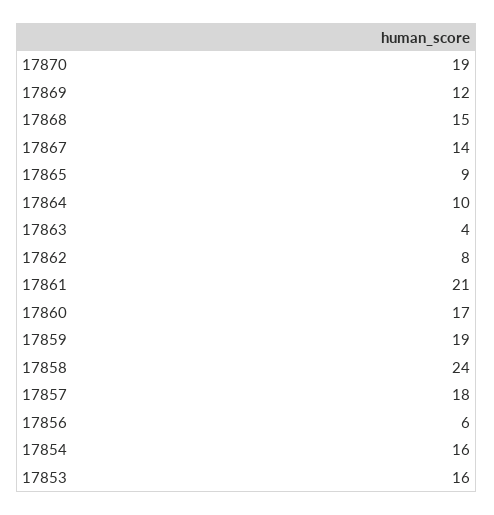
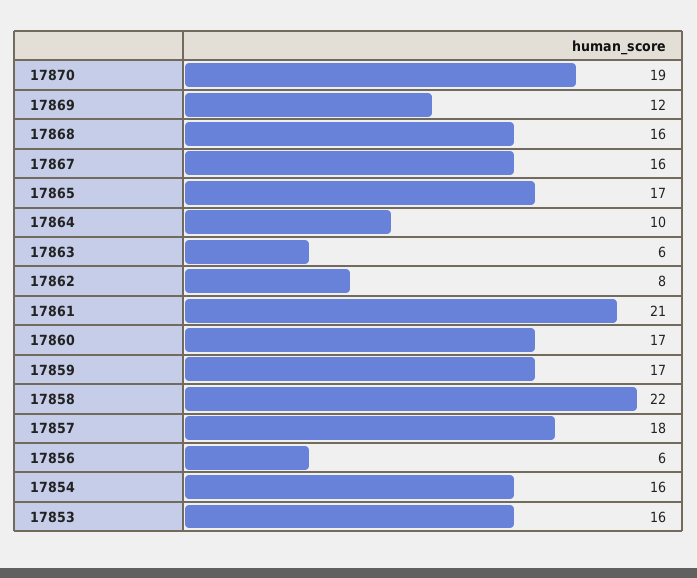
  {
    "17870": 19,
    "17869": 12,
-   "17868": 15,
+   "17868": 16,
-   "17867": 14,
+   "17867": 16,
-   "17865": 9,
+   "17865": 17,
    "17864": 10,
-   "17863": 4,
+   "17863": 6,
    "17862": 8,
    "17861": 21,
    "17860": 17,
-   "17859": 19,
+   "17859": 17,
-   "17858": 24,
+   "17858": 22,
    "17857": 18,
    "17856": 6,
    "17854": 16,
    "17853": 16
  }

